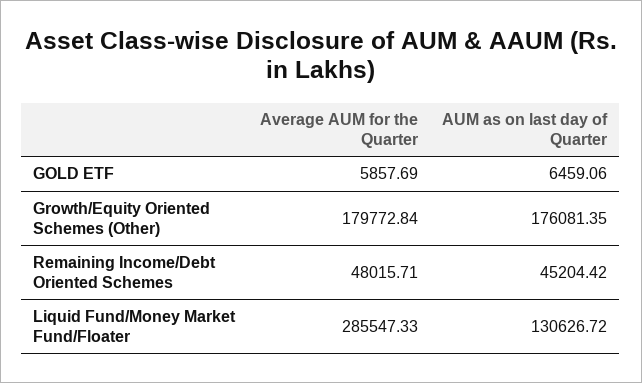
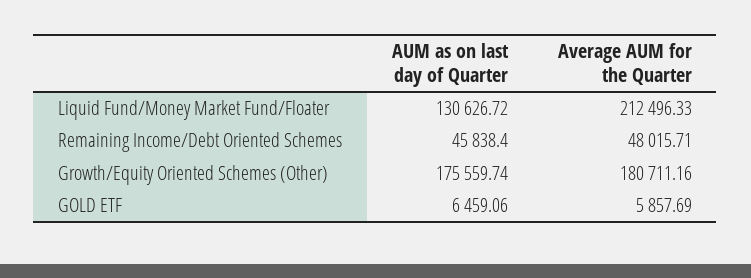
  {
    "Average AUM for the Quarter": {
      "GOLD ETF": 5857.69,
-     "Growth/Equity Oriented Schemes (Other)": 179772.84,
+     "Growth/Equity Oriented Schemes (Other)": 180711.16,
      "Remaining Income/Debt Oriented Schemes": 48015.71,
-     "Liquid Fund/Money Market Fund/Floater": 285547.33
+     "Liquid Fund/Money Market Fund/Floater": 212496.33
    },
    "AUM as on last day of Quarter": {
      "GOLD ETF": 6459.06,
-     "Growth/Equity Oriented Schemes (Other)": 176081.35,
+     "Growth/Equity Oriented Schemes (Other)": 175559.74,
-     "Remaining Income/Debt Oriented Schemes": 45204.42,
+     "Remaining Income/Debt Oriented Schemes": 45838.4,
      "Liquid Fund/Money Market Fund/Floater": 130626.72
    }
  }

